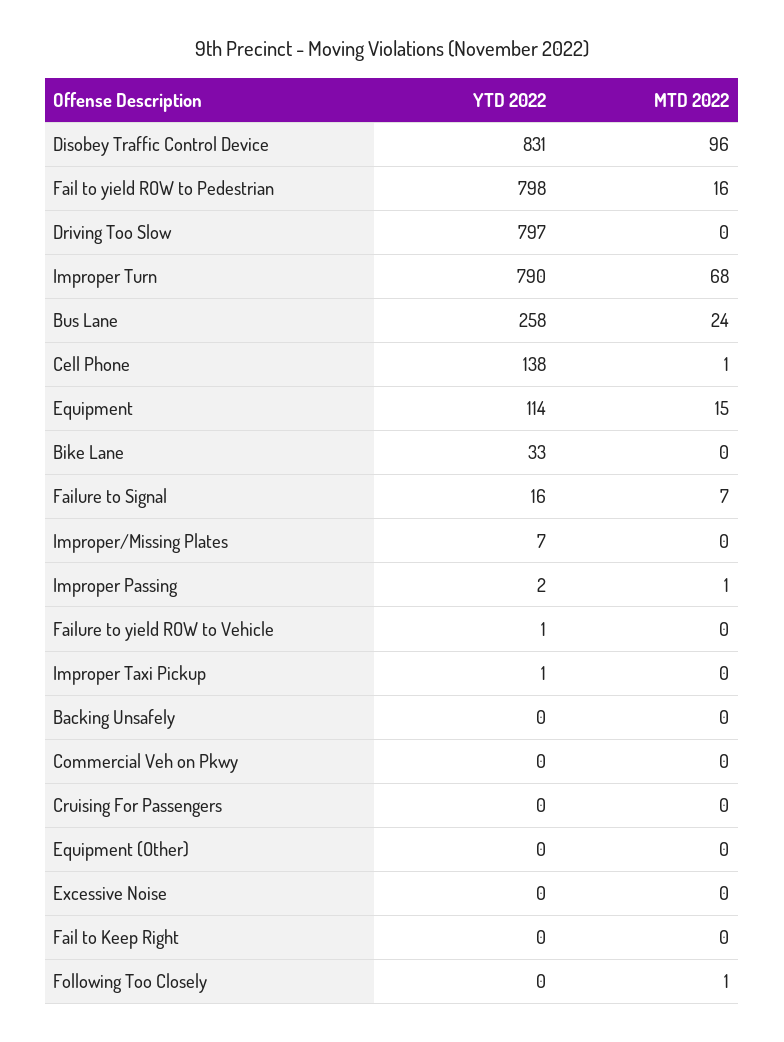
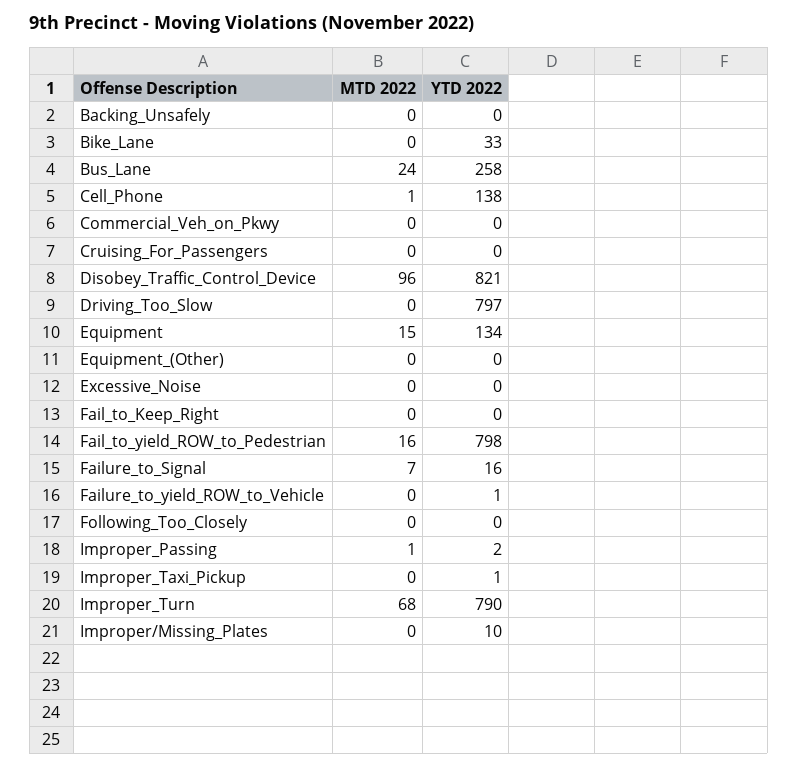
  {
    "YTD 2022": {
-     "Disobey Traffic Control Device": 831,
+     "Disobey Traffic Control Device": 821,
      "Fail to yield ROW to Pedestrian": 798,
      "Driving Too Slow": 797,
      "Improper Turn": 790,
      "Bus Lane": 258,
      "Cell Phone": 138,
-     "Equipment": 114,
+     "Equipment": 134,
      "Bike Lane": 33,
      "Failure to Signal": 16,
-     "Improper/Missing Plates": 7,
+     "Improper/Missing Plates": 10,
      "Improper Passing": 2,
      "Failure to yield ROW to Vehicle": 1,
      "Improper Taxi Pickup": 1,
      "Backing Unsafely": 0,
      "Commercial Veh on Pkwy": 0,
      "Cruising For Passengers": 0,
      "Equipment (Other)": 0,
      "Excessive Noise": 0,
      "Fail to Keep Right": 0,
      "Following Too Closely": 0
    },
    "MTD 2022": {
      "Disobey Traffic Control Device": 96,
      "Fail to yield ROW to Pedestrian": 16,
      "Driving Too Slow": 0,
      "Improper Turn": 68,
      "Bus Lane": 24,
      "Cell Phone": 1,
      "Equipment": 15,
      "Bike Lane": 0,
      "Failure to Signal": 7,
      "Improper/Missing Plates": 0,
      "Improper Passing": 1,
      "Failure to yield ROW to Vehicle": 0,
      "Improper Taxi Pickup": 0,
      "Backing Unsafely": 0,
      "Commercial Veh on Pkwy": 0,
      "Cruising For Passengers": 0,
      "Equipment (Other)": 0,
      "Excessive Noise": 0,
      "Fail to Keep Right": 0,
-     "Following Too Closely": 1
+     "Following Too Closely": 0
    }
  }

